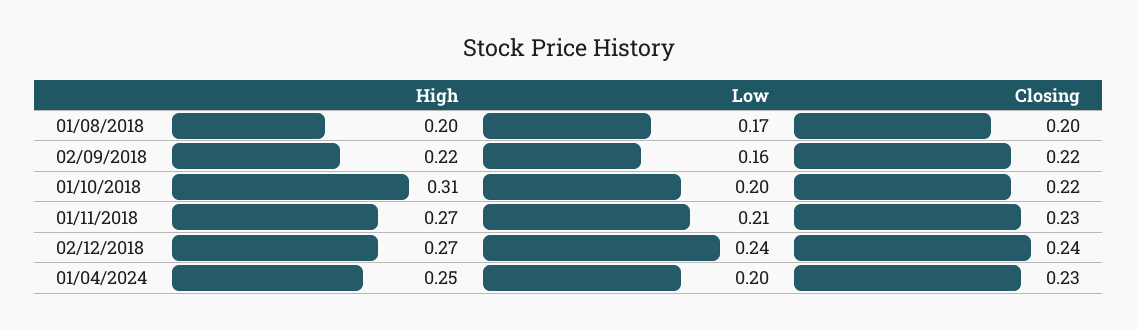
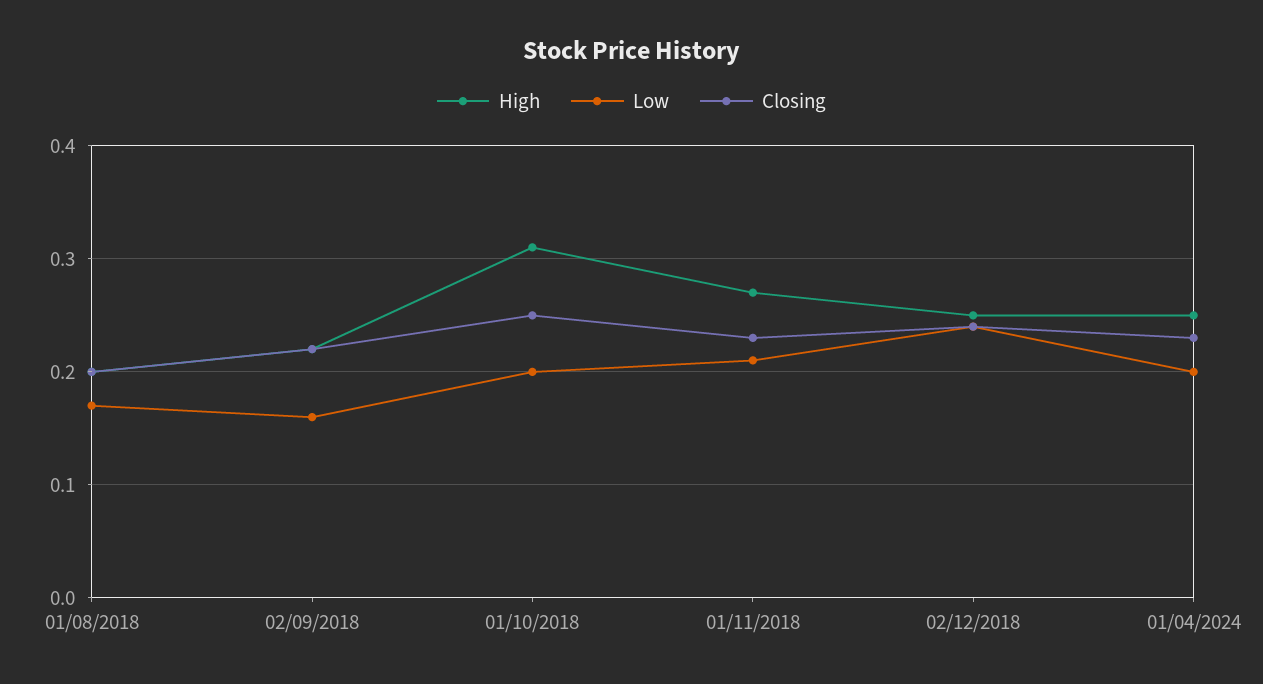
  {
    "High": {
      "01/08/2018": 0.2,
      "02/09/2018": 0.22,
      "01/10/2018": 0.31,
      "01/11/2018": 0.27,
-     "02/12/2018": 0.27,
+     "02/12/2018": 0.25,
      "01/04/2024": 0.25
    },
    "Low": {
      "01/08/2018": 0.17,
      "02/09/2018": 0.16,
      "01/10/2018": 0.2,
      "01/11/2018": 0.21,
      "02/12/2018": 0.24,
      "01/04/2024": 0.2
    },
    "Closing": {
      "01/08/2018": 0.2,
      "02/09/2018": 0.22,
-     "01/10/2018": 0.22,
+     "01/10/2018": 0.25,
      "01/11/2018": 0.23,
      "02/12/2018": 0.24,
      "01/04/2024": 0.23
    }
  }

